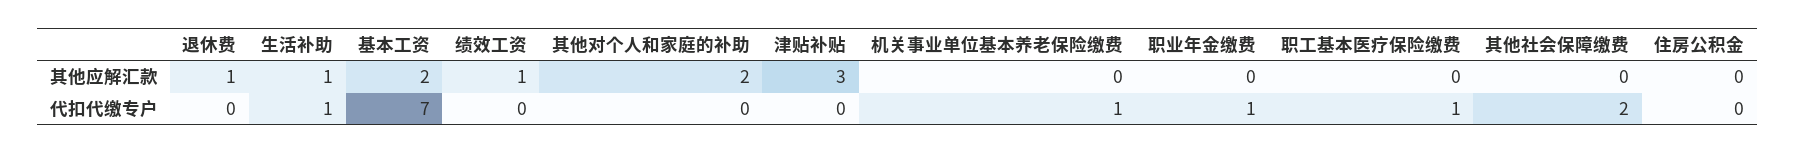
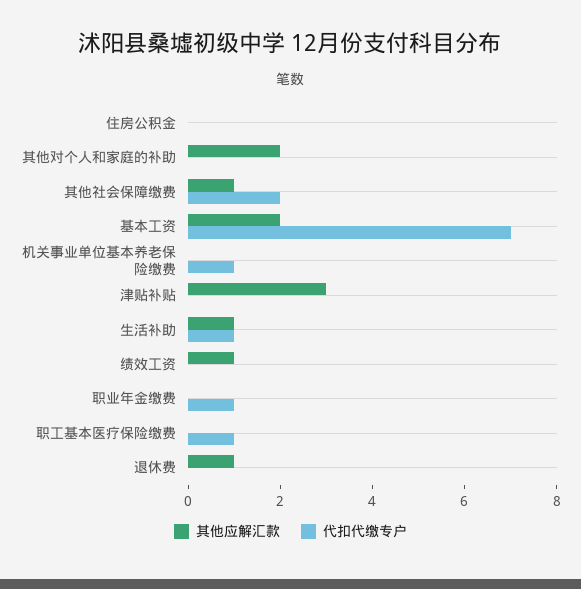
  {
    "其他应解汇款": {
      "退休费": 1,
      "生活补助": 1,
      "基本工资": 2,
      "绩效工资": 1,
      "其他对个人和家庭的补助": 2,
      "津贴补贴": 3,
      "机关事业单位基本养老保险缴费": 0,
      "职业年金缴费": 0,
      "职工基本医疗保险缴费": 0,
-     "其他社会保障缴费": 0,
+     "其他社会保障缴费": 1,
      "住房公积金": 0
    },
    "代扣代缴专户": {
      "退休费": 0,
      "生活补助": 1,
      "基本工资": 7,
      "绩效工资": 0,
      "其他对个人和家庭的补助": 0,
      "津贴补贴": 0,
      "机关事业单位基本养老保险缴费": 1,
      "职业年金缴费": 1,
      "职工基本医疗保险缴费": 1,
      "其他社会保障缴费": 2,
      "住房公积金": 0
    }
  }

